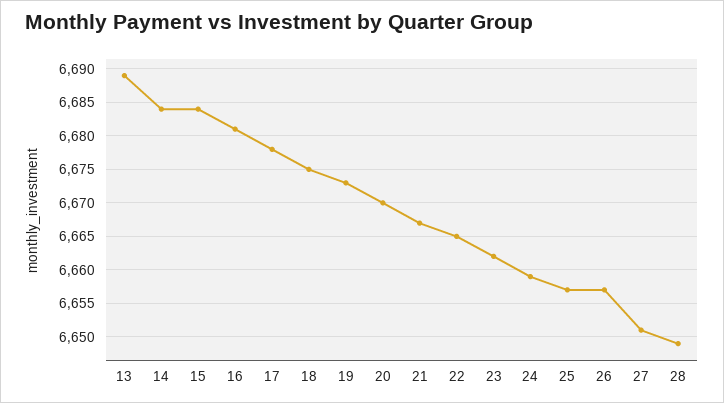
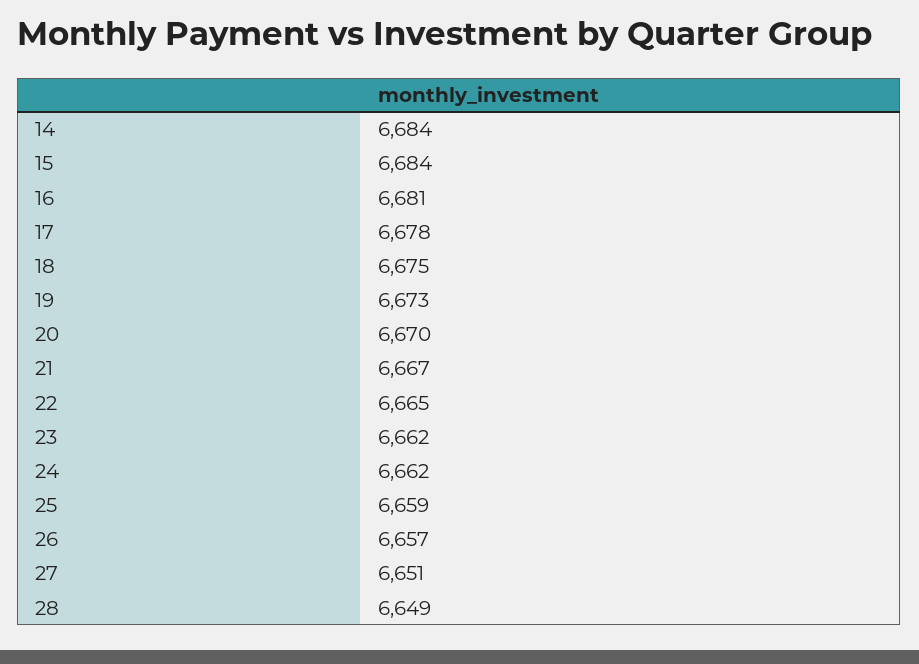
  {
-   "13": 6689,
    "14": 6684,
    "15": 6684,
    "16": 6681,
    "17": 6678,
    "18": 6675,
    "19": 6673,
    "20": 6670,
    "21": 6667,
    "22": 6665,
    "23": 6662,
-   "24": 6659,
+   "24": 6662,
-   "25": 6657,
+   "25": 6659,
    "26": 6657,
    "27": 6651,
    "28": 6649
  }

